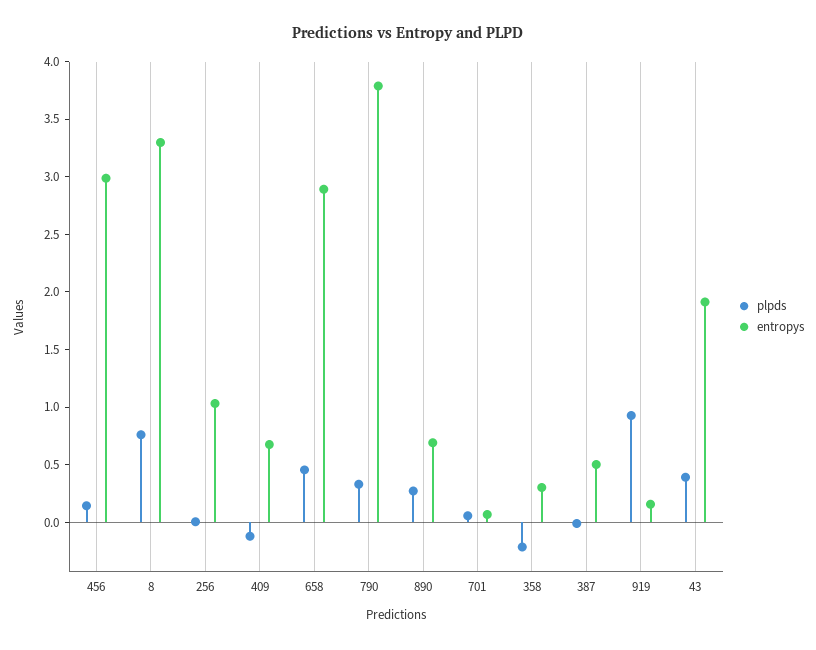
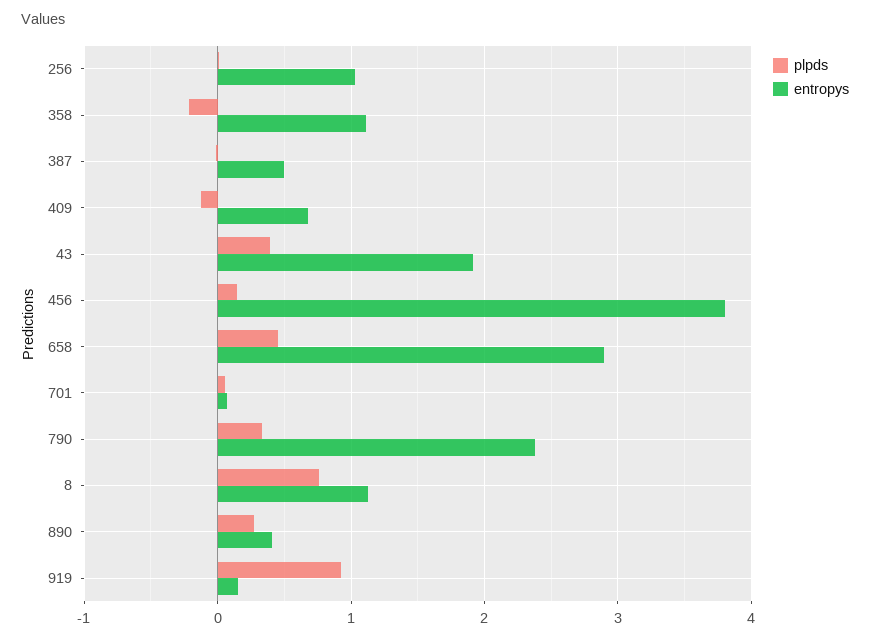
  {
    "plpds": {
      "456": 0.1,
      "8": 0.8,
      "256": 0,
      "409": -0.1,
      "658": 0.5,
      "790": 0.3,
      "890": 0.3,
      "701": 0.1,
      "358": -0.2,
      "387": 0,
      "919": 0.9,
      "43": 0.4
    },
    "entropys": {
-     "456": 3,
+     "456": 3.8,
-     "8": 3.3,
+     "8": 1.1,
      "256": 1,
      "409": 0.7,
      "658": 2.9,
-     "790": 3.8,
+     "790": 2.4,
-     "890": 0.7,
+     "890": 0.4,
      "701": 0.1,
-     "358": 0.3,
+     "358": 1.1,
      "387": 0.5,
      "919": 0.2,
      "43": 1.9
    }
  }

